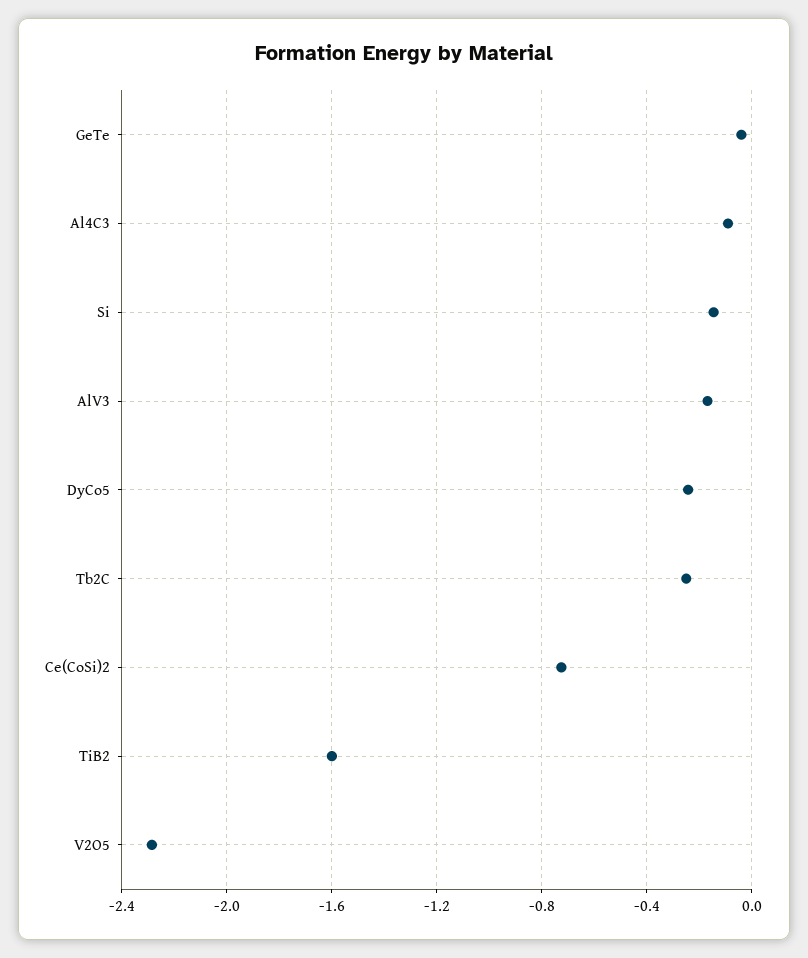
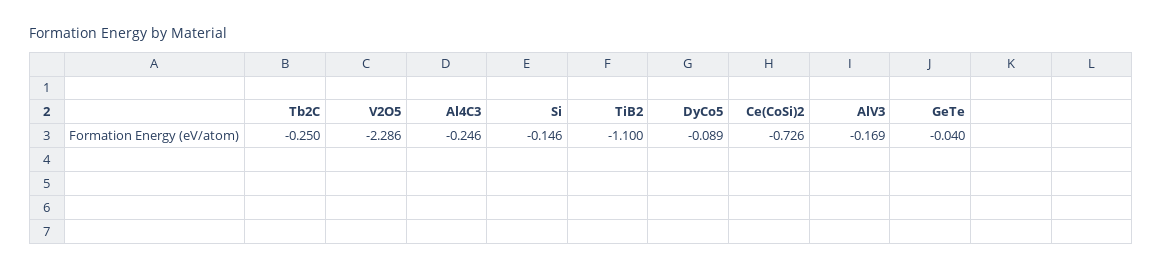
  {
    "GeTe": -0.04,
-   "Al4C3": -0.1,
+   "Al4C3": -0.246,
    "Si": -0.146,
    "AlV3": -0.169,
-   "DyCo5": -0.25,
+   "DyCo5": -0.089,
    "Tb2C": -0.25,
    "Ce(CoSi)2": -0.726,
-   "TiB2": -1.6,
+   "TiB2": -1.1,
    "V2O5": -2.286
  }

